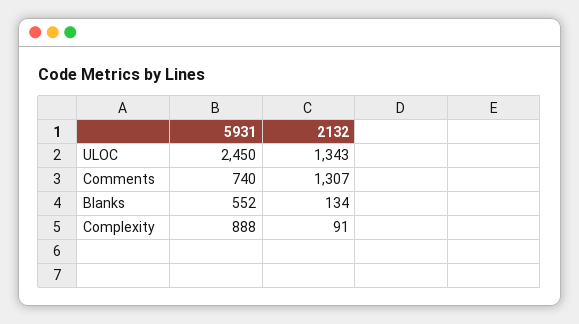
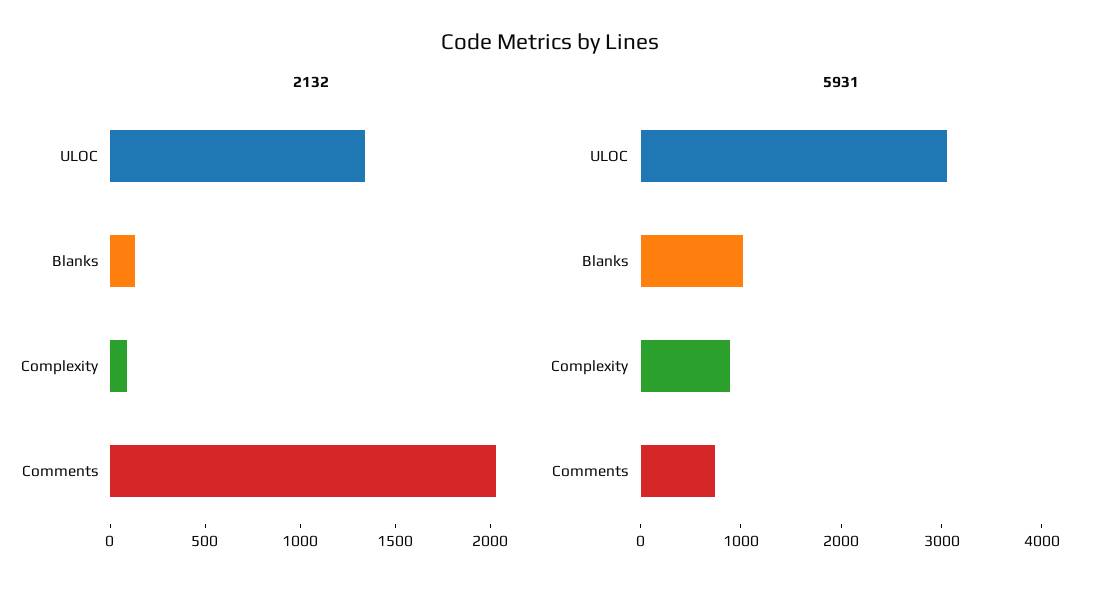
  {
    "5931": {
-     "ULOC": 2450,
+     "ULOC": 3000,
      "Comments": 740,
-     "Blanks": 552,
+     "Blanks": 1000,
      "Complexity": 888
    },
    "2132": {
      "ULOC": 1343,
-     "Comments": 1307,
+     "Comments": 2000,
      "Blanks": 134,
      "Complexity": 91
    }
  }

